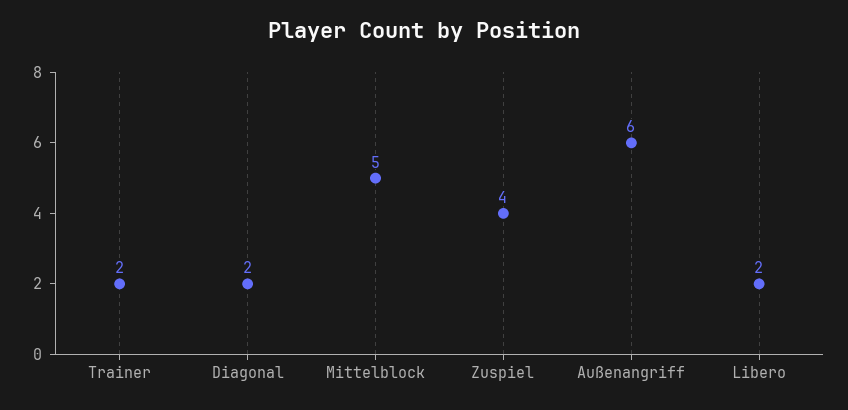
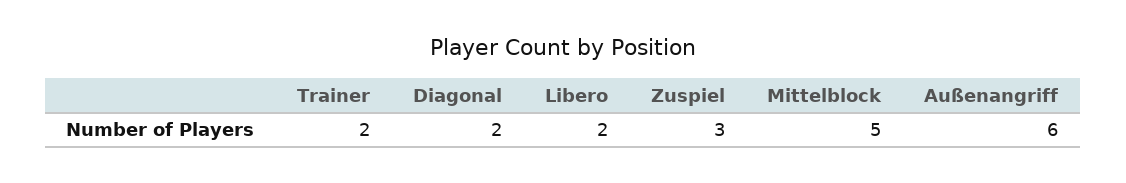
  {
    "Trainer": 2,
    "Diagonal": 2,
    "Mittelblock": 5,
-   "Zuspiel": 4,
+   "Zuspiel": 3,
    "Außenangriff": 6,
    "Libero": 2
  }

